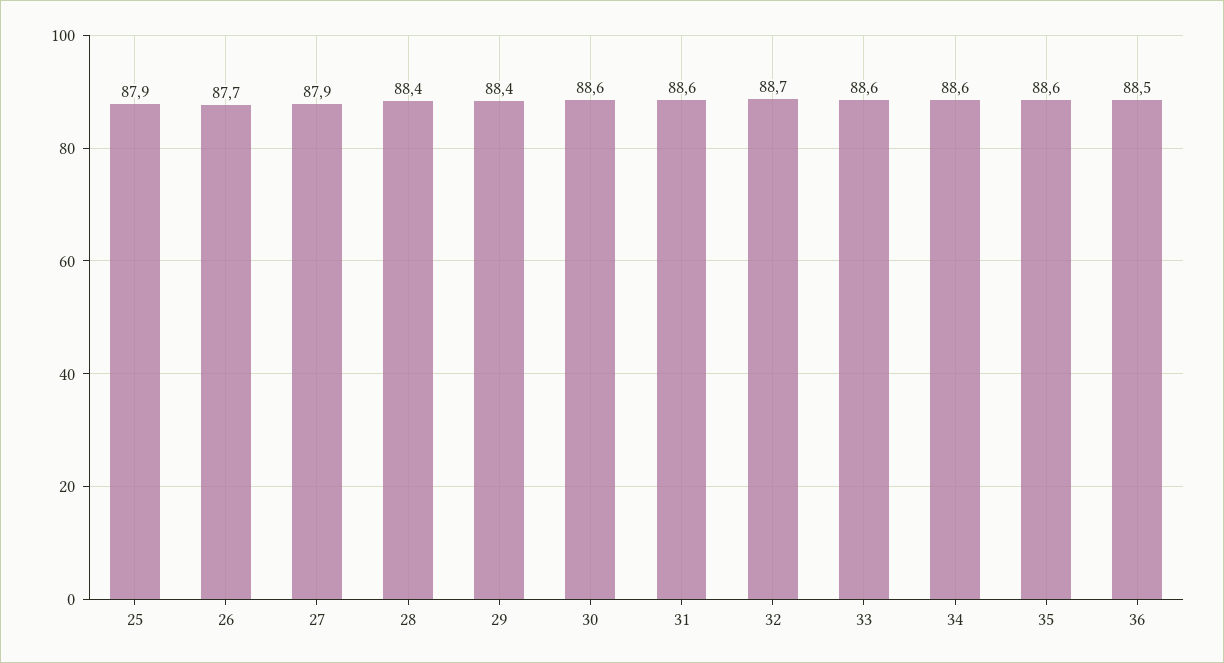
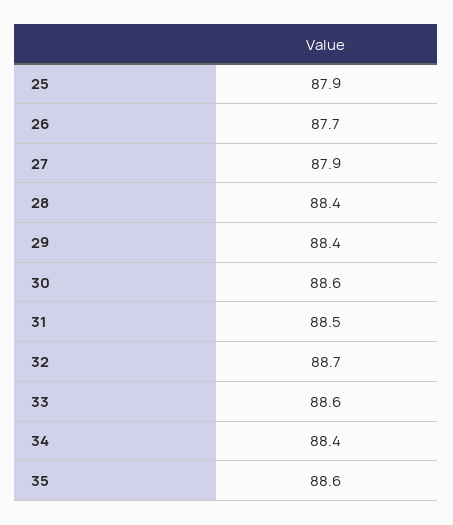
  {
    "25": 87.9,
    "26": 87.7,
    "27": 87.9,
    "28": 88.4,
    "29": 88.4,
    "30": 88.6,
-   "31": 88.6,
+   "31": 88.5,
    "32": 88.7,
    "33": 88.6,
-   "34": 88.6,
+   "34": 88.4,
-   "35": 88.6,
+   "35": 88.6
-   "36": 88.5
  }

